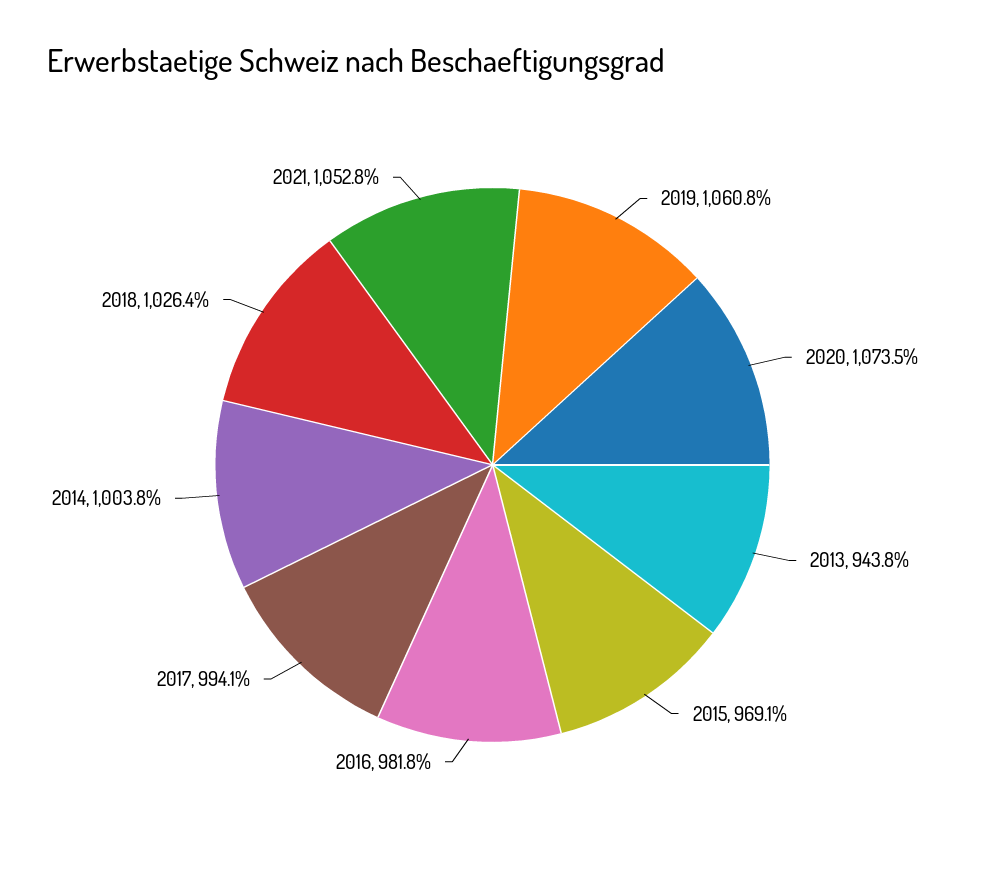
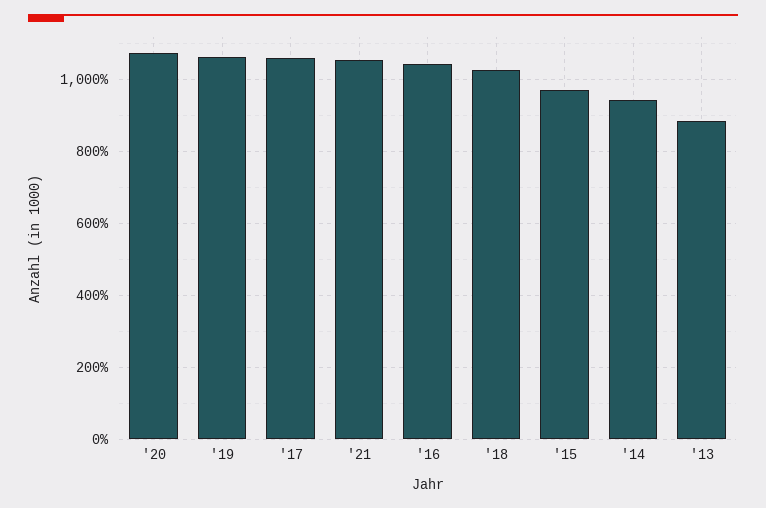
  {
    "2019": 1060.8,
    "2020": 1073.5,
-   "2013": 943.8,
+   "2013": 880,
    "2015": 969.1,
-   "2016": 981.8,
+   "2016": 1040,
-   "2017": 994.1,
+   "2017": 1060,
-   "2014": 1003.8,
+   "2014": 940,
    "2018": 1026.4,
    "2021": 1052.8
  }

